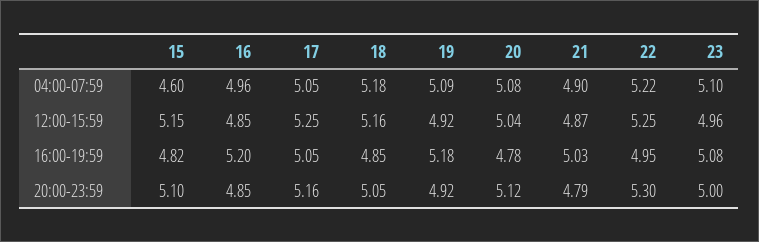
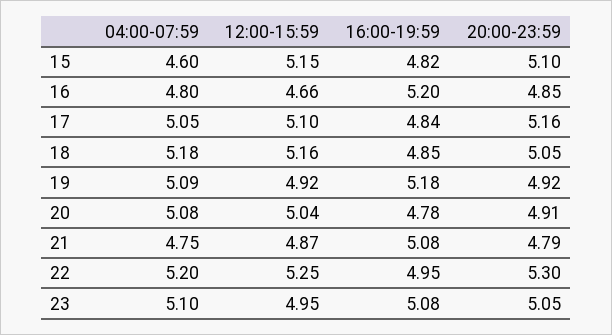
  {
    "15": {
      "04:00-07:59": 4.6,
      "12:00-15:59": 5.15,
      "16:00-19:59": 4.82,
      "20:00-23:59": 5.1
    },
    "16": {
-     "04:00-07:59": 4.96,
+     "04:00-07:59": 4.8,
-     "12:00-15:59": 4.85,
+     "12:00-15:59": 4.66,
      "16:00-19:59": 5.2,
      "20:00-23:59": 4.85
    },
    "17": {
      "04:00-07:59": 5.05,
-     "12:00-15:59": 5.25,
+     "12:00-15:59": 5.1,
-     "16:00-19:59": 5.05,
+     "16:00-19:59": 4.84,
      "20:00-23:59": 5.16
    },
    "18": {
      "04:00-07:59": 5.18,
      "12:00-15:59": 5.16,
      "16:00-19:59": 4.85,
      "20:00-23:59": 5.05
    },
    "19": {
      "04:00-07:59": 5.09,
      "12:00-15:59": 4.92,
      "16:00-19:59": 5.18,
      "20:00-23:59": 4.92
    },
    "20": {
      "04:00-07:59": 5.08,
      "12:00-15:59": 5.04,
      "16:00-19:59": 4.78,
-     "20:00-23:59": 5.12
+     "20:00-23:59": 4.91
    },
    "21": {
-     "04:00-07:59": 4.9,
+     "04:00-07:59": 4.75,
      "12:00-15:59": 4.87,
-     "16:00-19:59": 5.03,
+     "16:00-19:59": 5.08,
      "20:00-23:59": 4.79
    },
    "22": {
-     "04:00-07:59": 5.22,
+     "04:00-07:59": 5.2,
      "12:00-15:59": 5.25,
      "16:00-19:59": 4.95,
      "20:00-23:59": 5.3
    },
    "23": {
      "04:00-07:59": 5.1,
-     "12:00-15:59": 4.96,
+     "12:00-15:59": 4.95,
      "16:00-19:59": 5.08,
-     "20:00-23:59": 5
+     "20:00-23:59": 5.05
    }
  }

